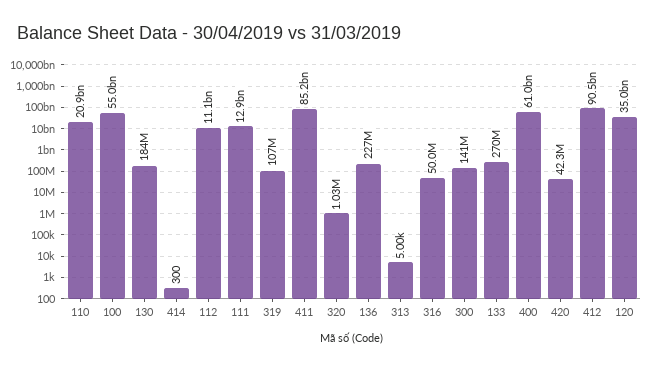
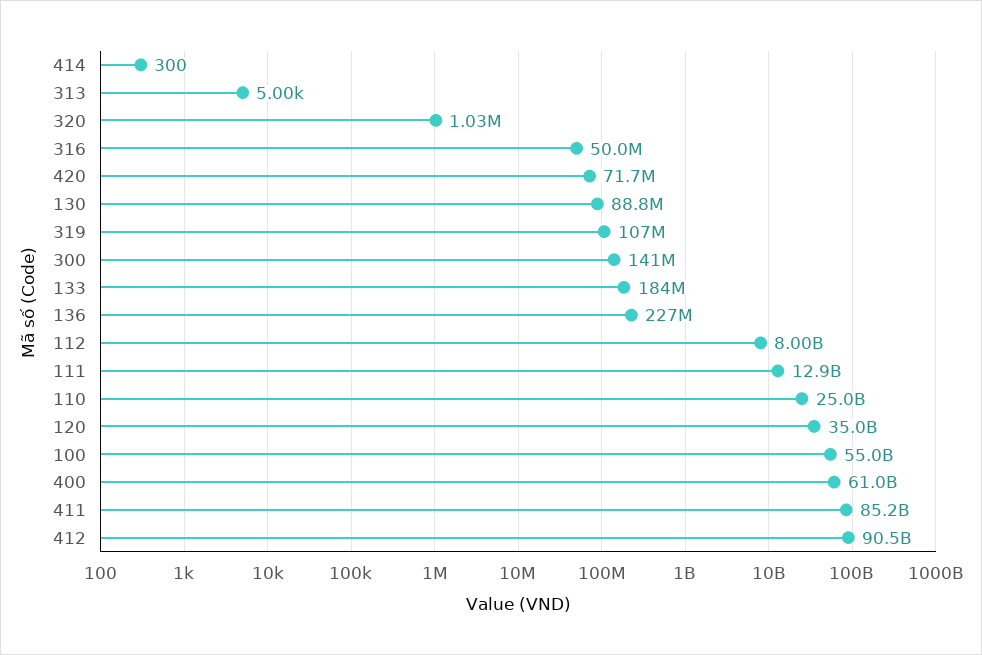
  {
-   "110": 20900000000,
+   "110": 25000000000,
    "100": 55000000000,
-   "130": 184000000,
+   "130": 88800000,
    "414": 300,
-   "112": 11100000000,
+   "112": 8000000000,
    "111": 12900000000,
    "319": 107000000,
    "411": 85200000000,
    "320": 1030000,
    "136": 227000000,
    "313": 5000,
    "316": 50000000,
    "300": 141000000,
-   "133": 270000000,
+   "133": 184000000,
    "400": 61000000000,
-   "420": 42300000,
+   "420": 71700000,
    "412": 90500000000,
    "120": 35000000000
  }

